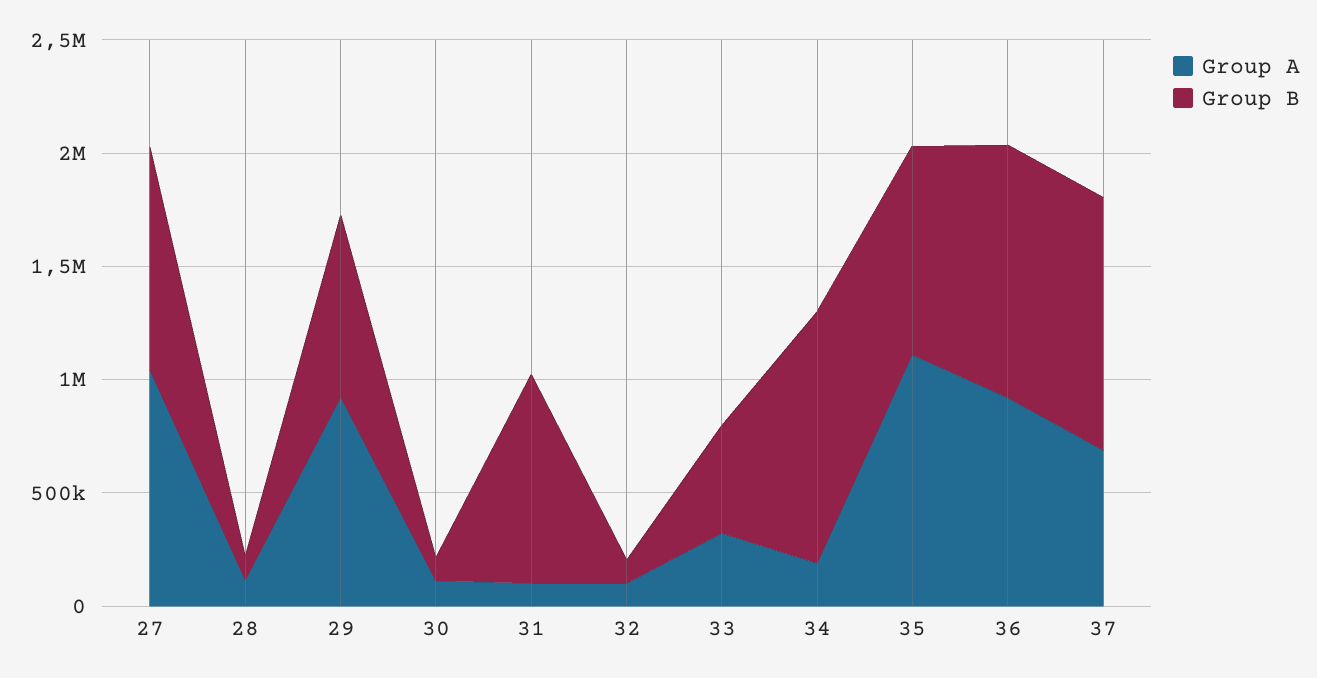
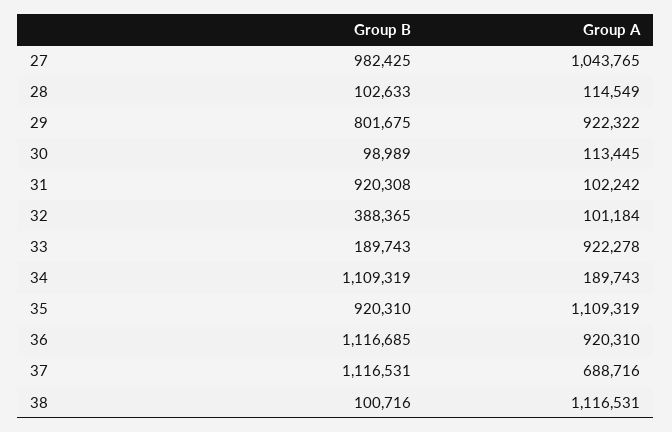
  {
    "Group A": {
      "27": 1043765,
      "28": 114549,
      "29": 922322,
      "30": 113445,
      "31": 102242,
      "32": 101184,
-     "33": 300000,
+     "33": 922278,
      "34": 189743,
      "35": 1109319,
      "36": 920310,
-     "37": 688716
+     "37": 688716,
+     "38": 1116531
    },
    "Group B": {
      "27": 982425,
      "28": 102633,
      "29": 801675,
      "30": 98989,
      "31": 920308,
-     "32": 100000,
+     "32": 388365,
-     "33": 500000,
+     "33": 189743,
      "34": 1109319,
      "35": 920310,
      "36": 1116685,
-     "37": 1116531
+     "37": 1116531,
+     "38": 100716
    }
  }

